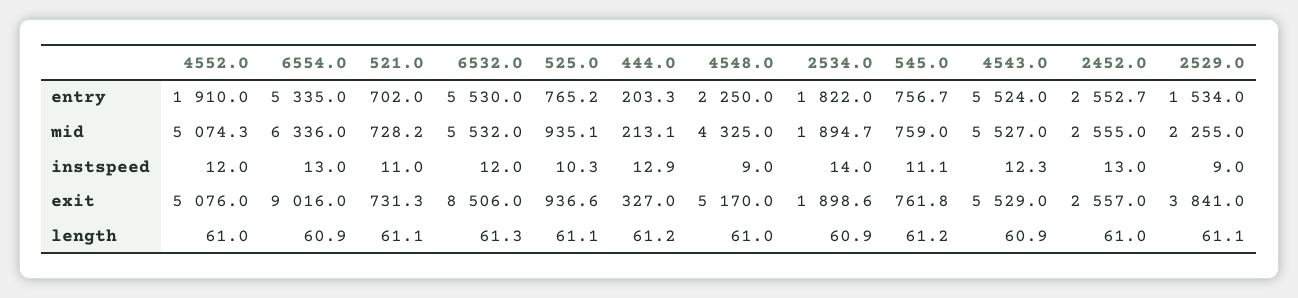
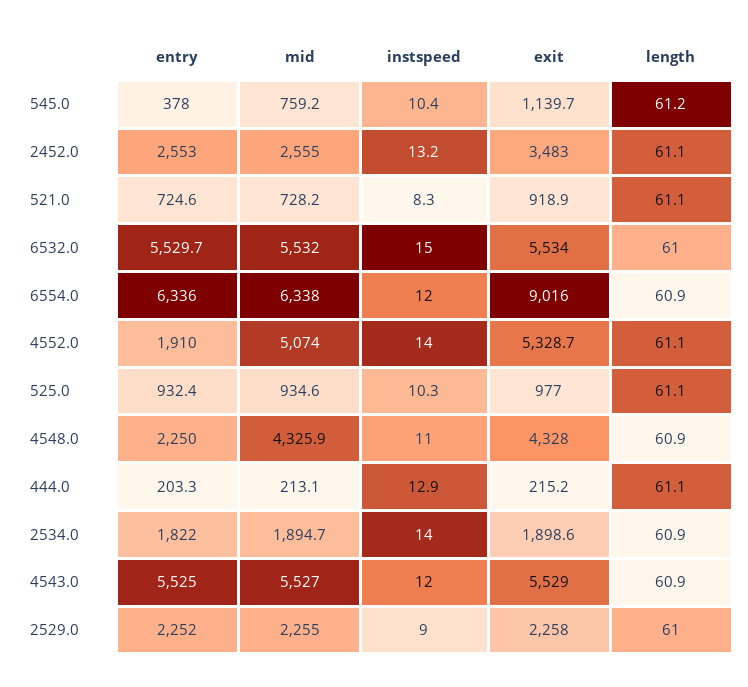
  {
    "4552.0": {
      "entry": 1910,
-     "mid": 5074.3,
+     "mid": 5074,
-     "instspeed": 12,
+     "instspeed": 14,
-     "exit": 5076,
+     "exit": 5328.7,
-     "length": 61
+     "length": 61.1
    },
    "6554.0": {
-     "entry": 5335,
+     "entry": 6336,
-     "mid": 6336,
+     "mid": 6338,
-     "instspeed": 13,
+     "instspeed": 12,
      "exit": 9016,
      "length": 60.9
    },
    "521.0": {
-     "entry": 702,
+     "entry": 724.6,
      "mid": 728.2,
-     "instspeed": 11,
+     "instspeed": 8.3,
-     "exit": 731.3,
+     "exit": 918.9,
      "length": 61.1
    },
    "6532.0": {
-     "entry": 5530,
+     "entry": 5529.7,
      "mid": 5532,
-     "instspeed": 12,
+     "instspeed": 15,
-     "exit": 8506,
+     "exit": 5534,
-     "length": 61.3
+     "length": 61
    },
    "525.0": {
-     "entry": 765.2,
+     "entry": 932.4,
-     "mid": 935.1,
+     "mid": 934.6,
      "instspeed": 10.3,
-     "exit": 936.6,
+     "exit": 977,
      "length": 61.1
    },
    "444.0": {
      "entry": 203.3,
      "mid": 213.1,
      "instspeed": 12.9,
-     "exit": 327,
+     "exit": 215.2,
-     "length": 61.2
+     "length": 61.1
    },
    "4548.0": {
      "entry": 2250,
-     "mid": 4325,
+     "mid": 4325.9,
-     "instspeed": 9,
+     "instspeed": 11,
-     "exit": 5170,
+     "exit": 4328,
-     "length": 61
+     "length": 60.9
    },
    "2534.0": {
      "entry": 1822,
      "mid": 1894.7,
      "instspeed": 14,
      "exit": 1898.6,
      "length": 60.9
    },
    "545.0": {
-     "entry": 756.7,
+     "entry": 378,
-     "mid": 759,
+     "mid": 759.2,
-     "instspeed": 11.1,
+     "instspeed": 10.4,
-     "exit": 761.8,
+     "exit": 1139.7,
      "length": 61.2
    },
    "4543.0": {
-     "entry": 5524,
+     "entry": 5525,
      "mid": 5527,
-     "instspeed": 12.3,
+     "instspeed": 12,
      "exit": 5529,
      "length": 60.9
    },
    "2452.0": {
-     "entry": 2552.7,
+     "entry": 2553,
      "mid": 2555,
-     "instspeed": 13,
+     "instspeed": 13.2,
-     "exit": 2557,
+     "exit": 3483,
-     "length": 61
+     "length": 61.1
    },
    "2529.0": {
-     "entry": 1534,
+     "entry": 2252,
      "mid": 2255,
      "instspeed": 9,
-     "exit": 3841,
+     "exit": 2258,
-     "length": 61.1
+     "length": 61
    }
  }

